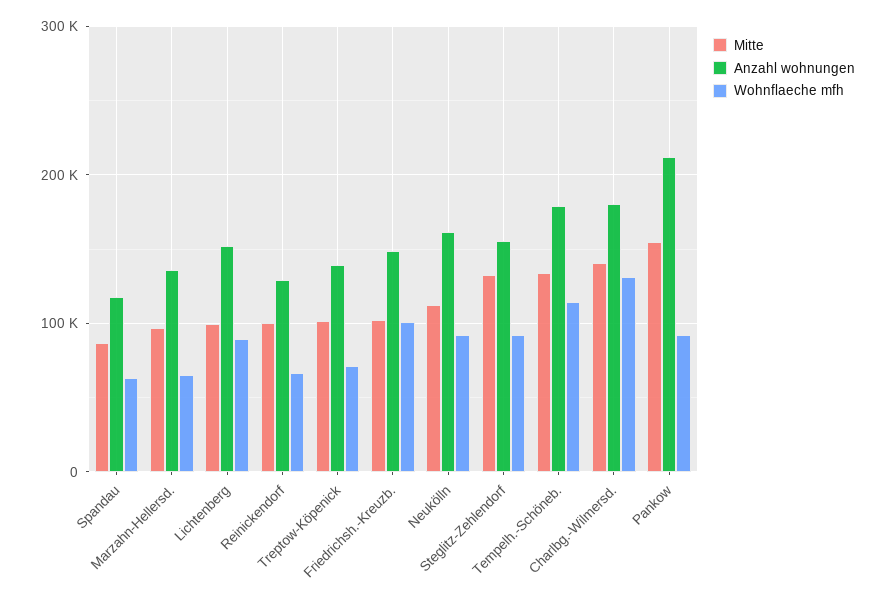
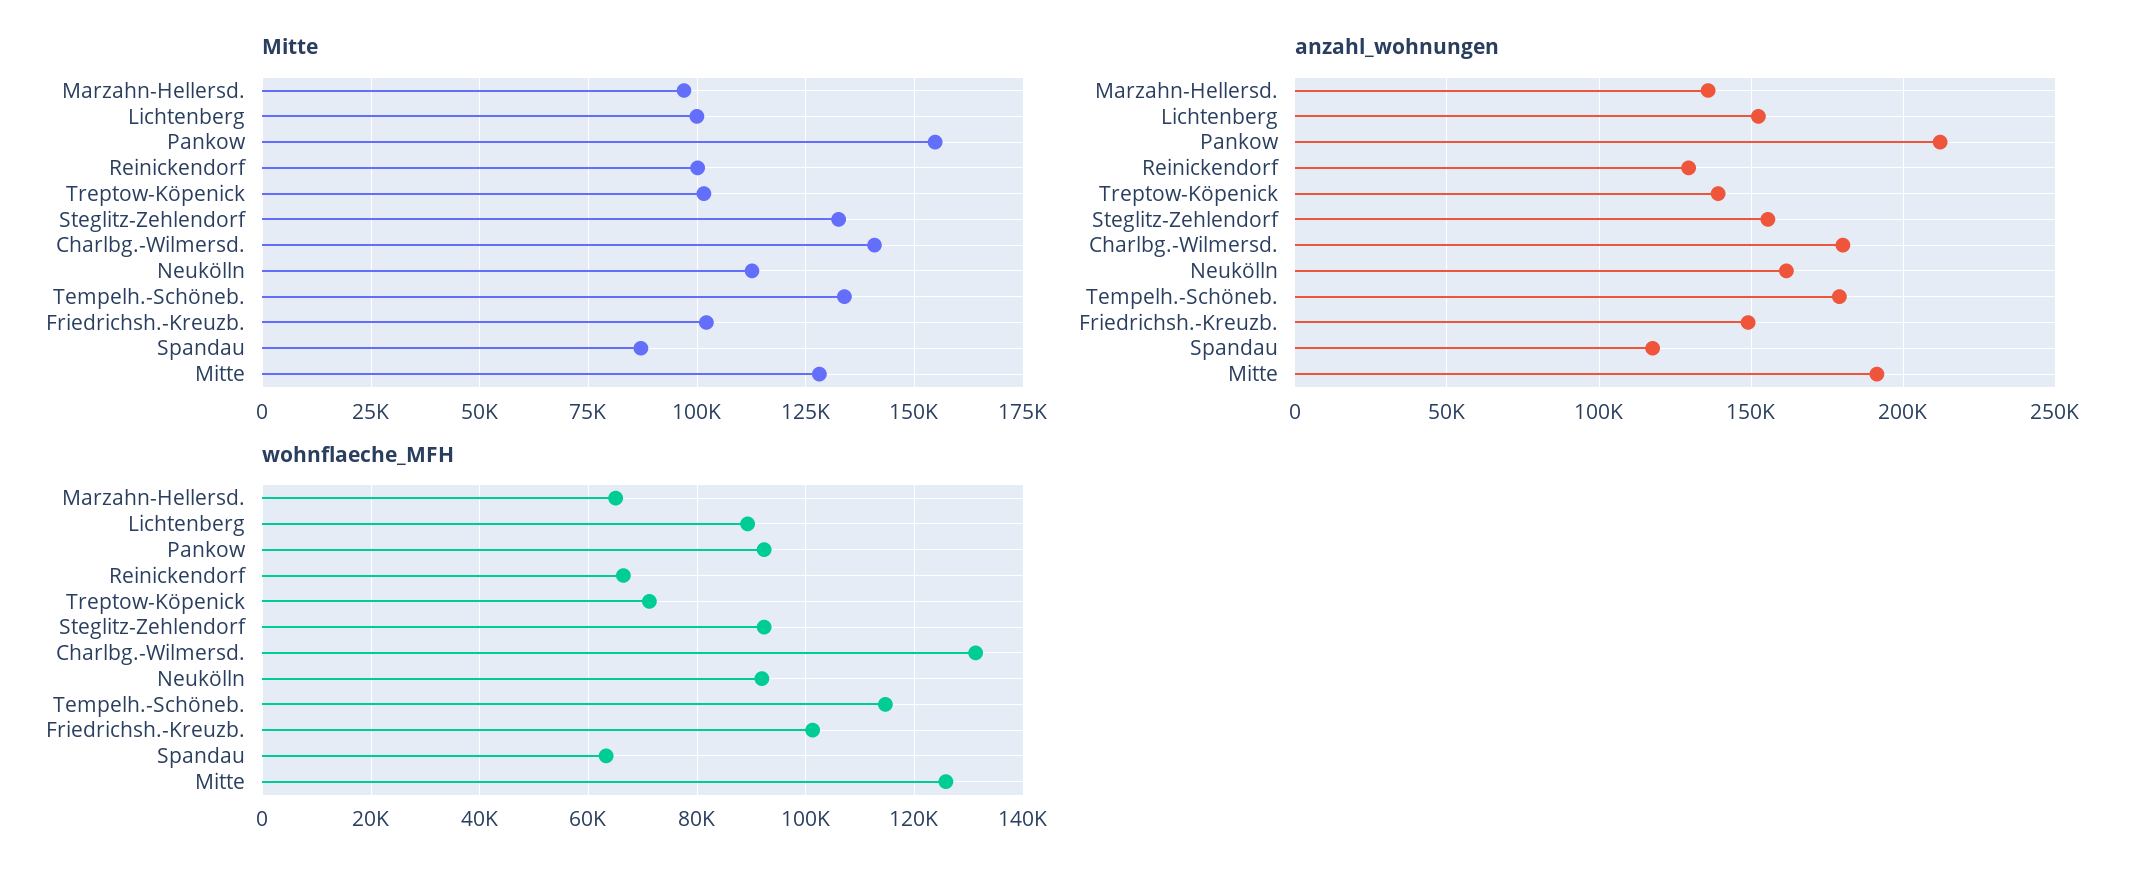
  {
    "Mitte": {
      "Spandau": 87500,
      "Marzahn-Hellersd.": 97500,
      "Lichtenberg": 100000,
      "Reinickendorf": 100000,
      "Treptow-Köpenick": 102500,
      "Friedrichsh.-Kreuzb.": 102500,
      "Neukölln": 112500,
      "Steglitz-Zehlendorf": 132500,
      "Tempelh.-Schöneb.": 135000,
      "Charlbg.-Wilmersd.": 140000,
-     "Pankow": 155000
+     "Pankow": 155000,
+     "Mitte": 127500
    },
    "Anzahl wohnungen": {
      "Spandau": 120000,
      "Marzahn-Hellersd.": 135000,
      "Lichtenberg": 150000,
      "Reinickendorf": 130000,
      "Treptow-Köpenick": 140000,
      "Friedrichsh.-Kreuzb.": 150000,
      "Neukölln": 160000,
      "Steglitz-Zehlendorf": 155000,
      "Tempelh.-Schöneb.": 180000,
      "Charlbg.-Wilmersd.": 180000,
-     "Pankow": 210000
+     "Pankow": 210000,
+     "Mitte": 190000
    },
    "Wohnflaeche mfh": {
      "Spandau": 64000,
      "Marzahn-Hellersd.": 66000,
      "Lichtenberg": 90000,
      "Reinickendorf": 66000,
      "Treptow-Köpenick": 72000,
      "Friedrichsh.-Kreuzb.": 102000,
      "Neukölln": 92000,
      "Steglitz-Zehlendorf": 92000,
      "Tempelh.-Schöneb.": 114000,
      "Charlbg.-Wilmersd.": 132000,
-     "Pankow": 92000
+     "Pankow": 92000,
+     "Mitte": 126000
    }
  }

